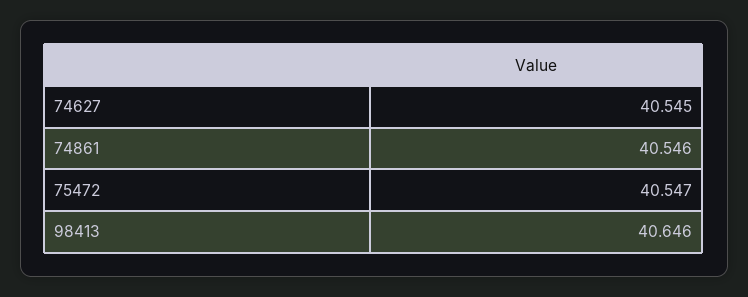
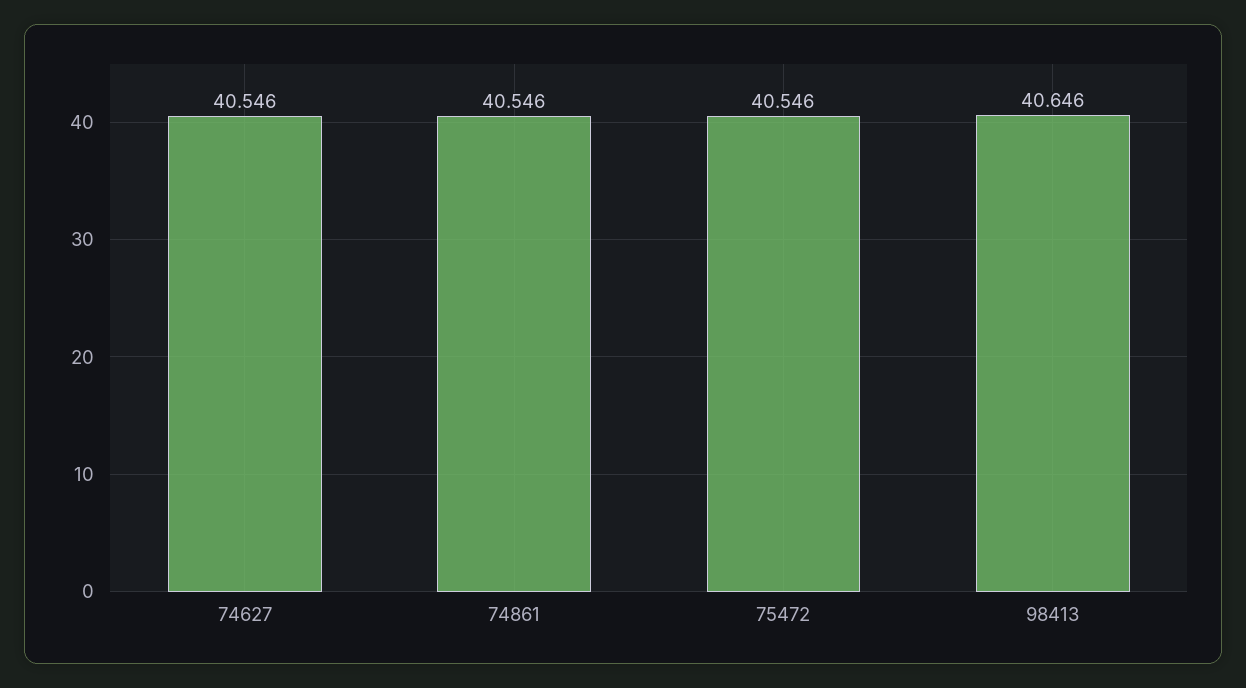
  {
-   "74627": 40.545,
+   "74627": 40.546,
    "74861": 40.546,
-   "75472": 40.547,
+   "75472": 40.546,
    "98413": 40.646
  }

